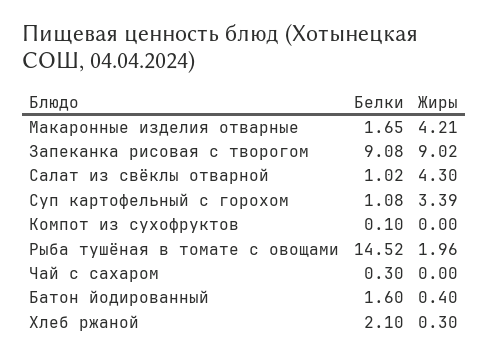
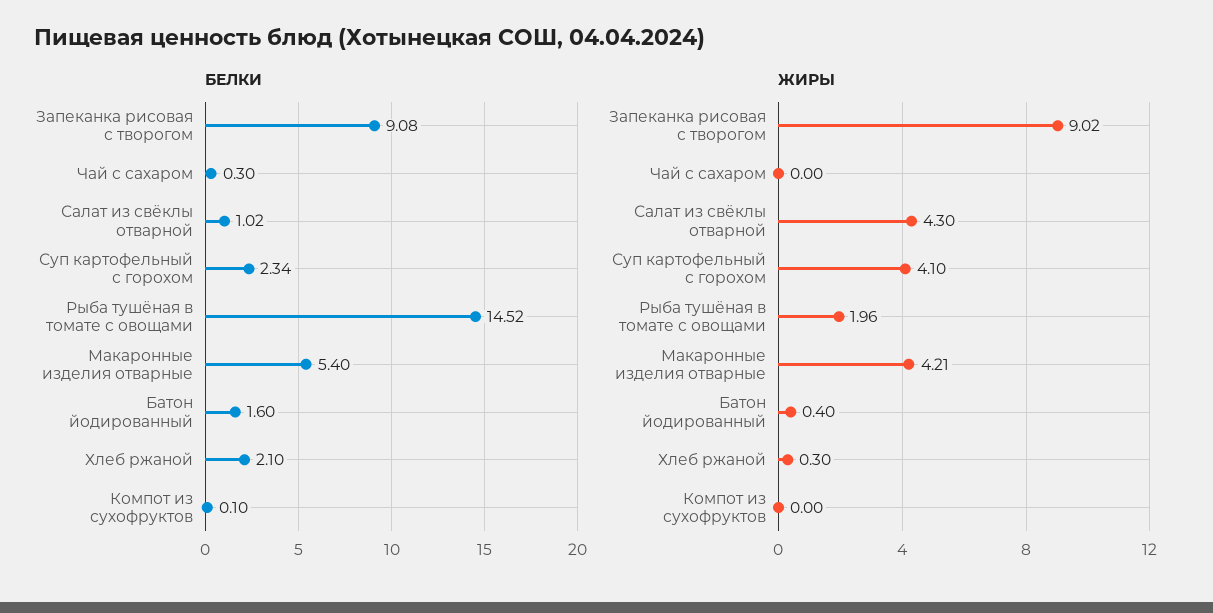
  {
    "Белки": {
-     "Макаронные изделия отварные": 1.65,
+     "Макаронные изделия отварные": 5.4,
      "Запеканка рисовая с творогом": 9.08,
      "Салат из свёклы отварной": 1.02,
-     "Суп картофельный с горохом": 1.08,
+     "Суп картофельный с горохом": 2.34,
      "Компот из сухофруктов": 0.1,
      "Рыба тушёная в томате с овощами": 14.52,
      "Чай с сахаром": 0.3,
      "Батон йодированный": 1.6,
      "Хлеб ржаной": 2.1
    },
    "Жиры": {
      "Макаронные изделия отварные": 4.21,
      "Запеканка рисовая с творогом": 9.02,
      "Салат из свёклы отварной": 4.3,
-     "Суп картофельный с горохом": 3.39,
+     "Суп картофельный с горохом": 4.1,
      "Компот из сухофруктов": 0,
      "Рыба тушёная в томате с овощами": 1.96,
      "Чай с сахаром": 0,
      "Батон йодированный": 0.4,
      "Хлеб ржаной": 0.3
    }
  }

